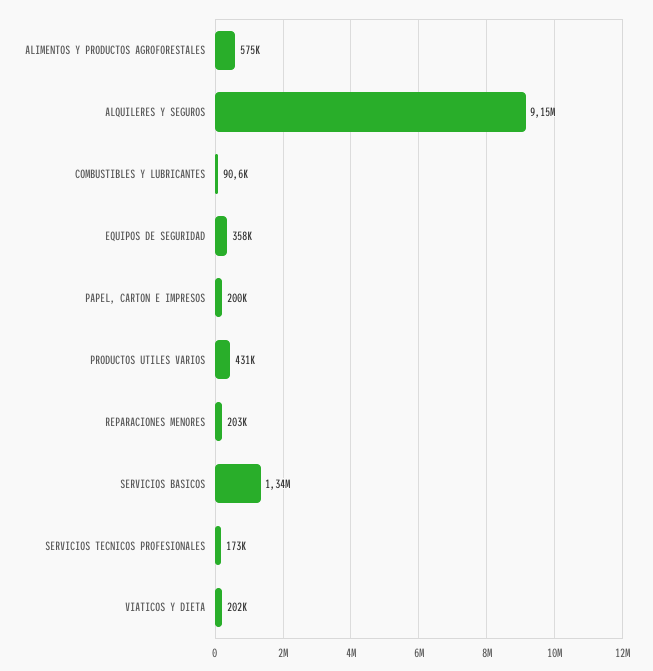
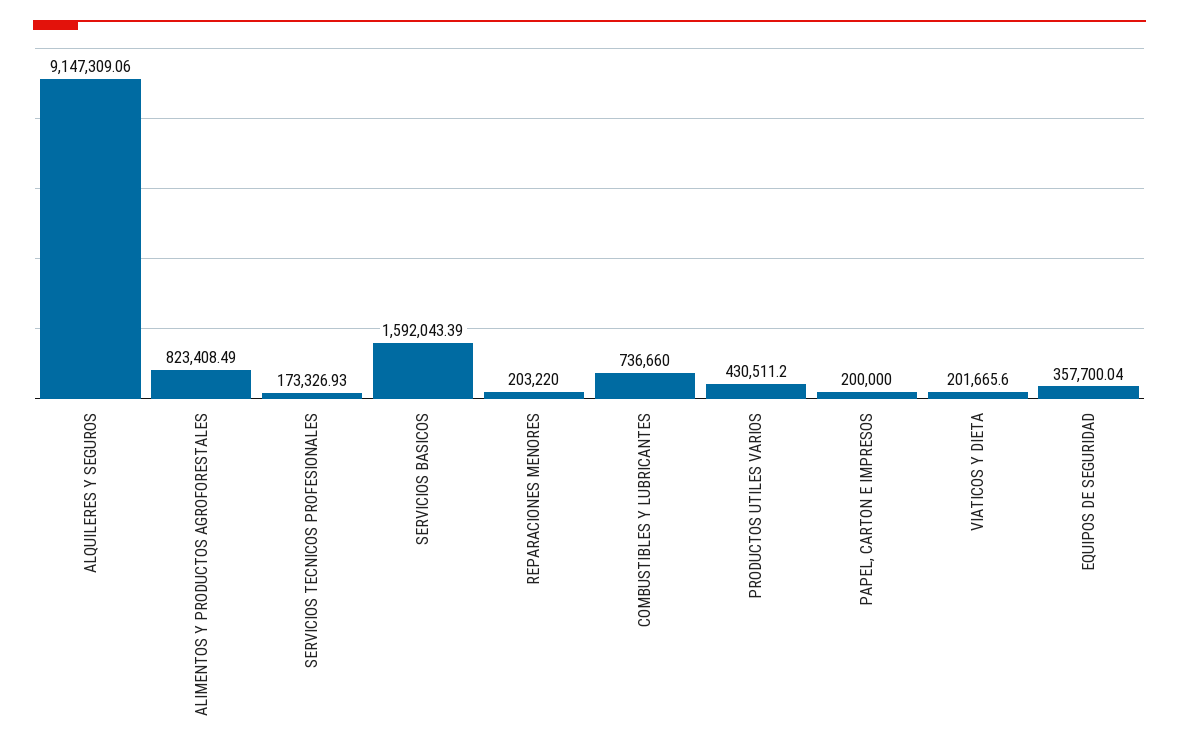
  {
-   "ALIMENTOS Y PRODUCTOS AGROFORESTALES": 575000,
+   "ALIMENTOS Y PRODUCTOS AGROFORESTALES": 823408.49,
    "ALQUILERES Y SEGUROS": 9147309.06,
-   "COMBUSTIBLES Y LUBRICANTES": 90600,
+   "COMBUSTIBLES Y LUBRICANTES": 736660,
    "EQUIPOS DE SEGURIDAD": 357700.04,
    "PAPEL, CARTON E IMPRESOS": 200000,
    "PRODUCTOS UTILES VARIOS": 430511.2,
    "REPARACIONES MENORES": 203220,
-   "SERVICIOS BASICOS": 1340000,
+   "SERVICIOS BASICOS": 1592043.39,
    "SERVICIOS TECNICOS PROFESIONALES": 173326.93,
    "VIATICOS Y DIETA": 201665.6
  }

